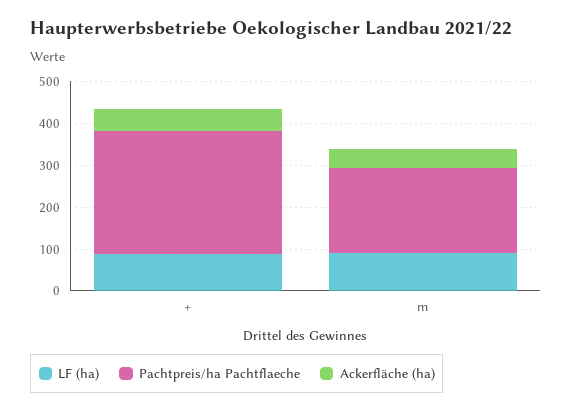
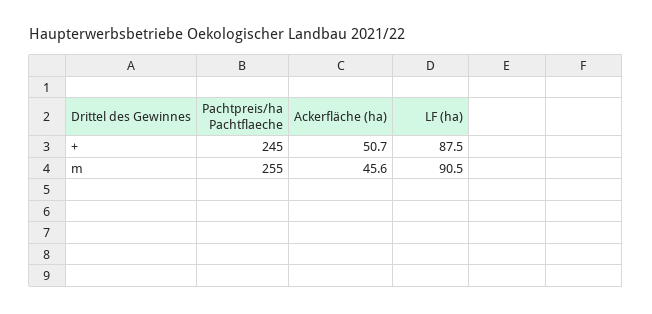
  {
    "LF (ha)": {
      "+": 87.5,
      "m": 90.5
    },
    "Pachtpreis/ha Pachtflaeche": {
-     "+": 300,
+     "+": 245,
-     "m": 200
+     "m": 255
    },
    "Ackerfläche (ha)": {
      "+": 50.7,
      "m": 45.6
    }
  }

